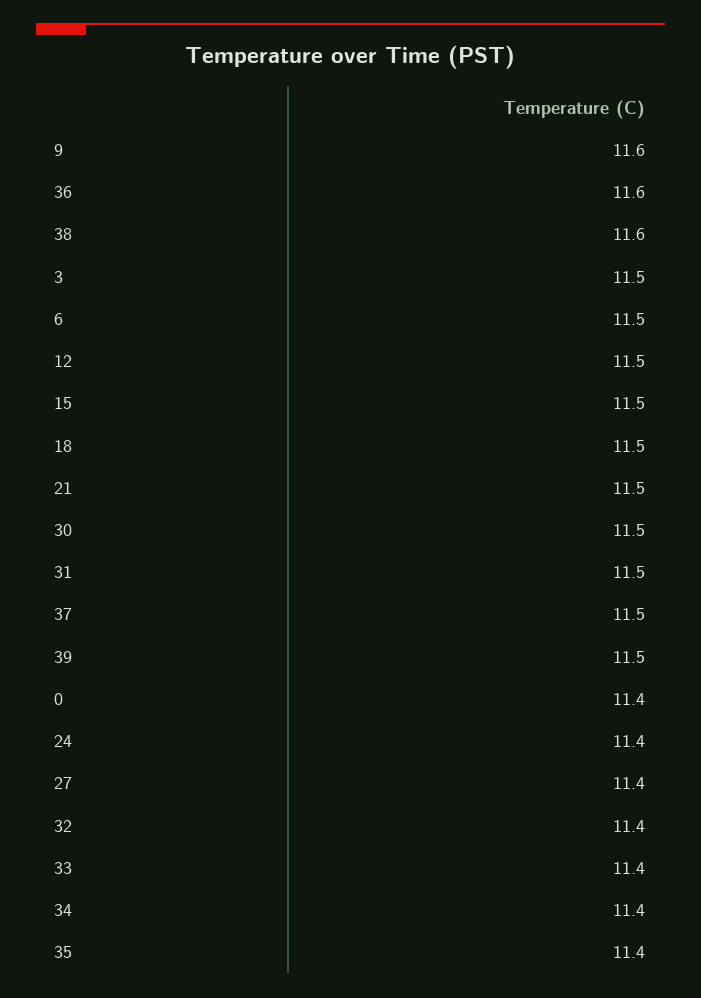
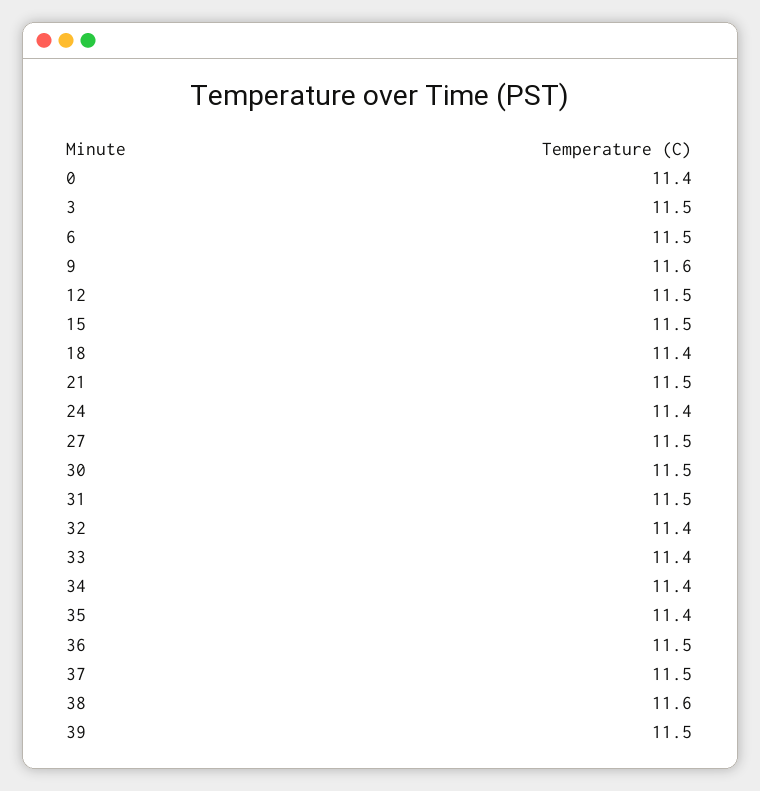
  {
    "9": 11.6,
-   "36": 11.6,
+   "36": 11.5,
    "38": 11.6,
    "3": 11.5,
    "6": 11.5,
    "12": 11.5,
    "15": 11.5,
-   "18": 11.5,
+   "18": 11.4,
    "21": 11.5,
    "30": 11.5,
    "31": 11.5,
    "37": 11.5,
    "39": 11.5,
    "0": 11.4,
    "24": 11.4,
-   "27": 11.4,
+   "27": 11.5,
    "32": 11.4,
    "33": 11.4,
    "34": 11.4,
    "35": 11.4
  }

